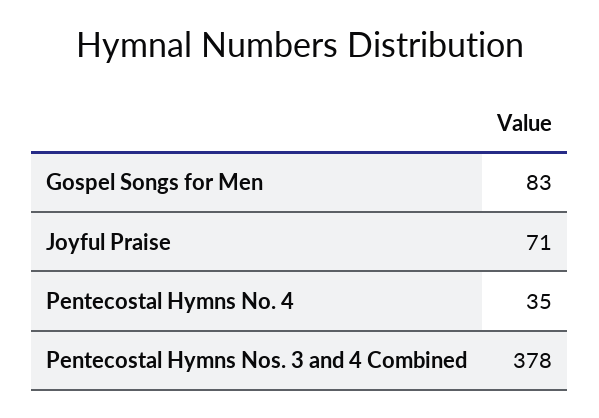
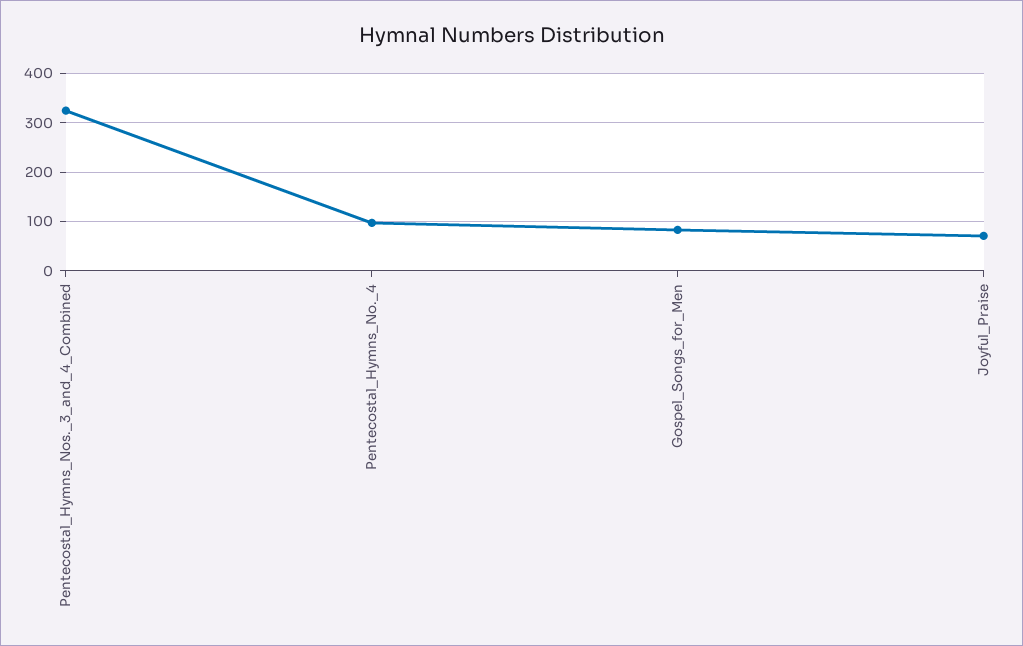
  {
    "Gospel Songs for Men": 83,
    "Joyful Praise": 71,
-   "Pentecostal Hymns No. 4": 35,
+   "Pentecostal Hymns No. 4": 100,
-   "Pentecostal Hymns Nos. 3 and 4 Combined": 378
+   "Pentecostal Hymns Nos. 3 and 4 Combined": 320
  }

